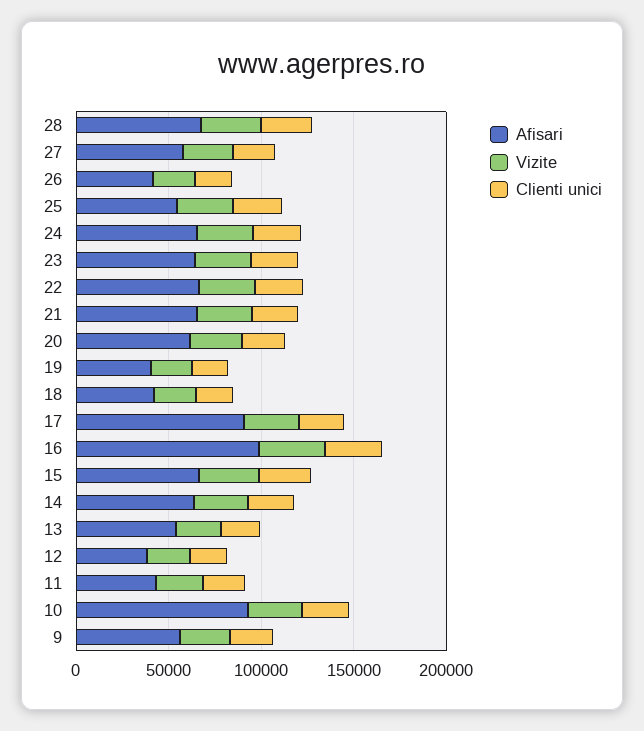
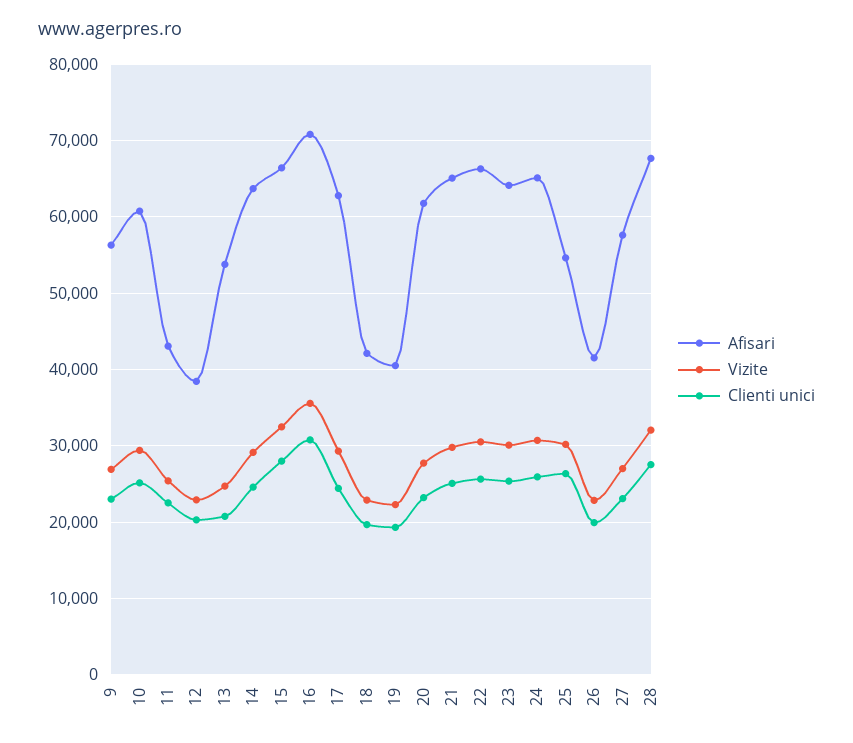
  {
    "Afisari": {
      "28": 68000,
      "27": 58000,
      "26": 42000,
      "25": 55000,
      "24": 65000,
      "23": 64000,
      "22": 66000,
      "21": 65000,
      "20": 62000,
      "19": 40000,
      "18": 42000,
-     "17": 90000,
+     "17": 63000,
-     "16": 100000,
+     "16": 71000,
      "15": 66000,
      "14": 64000,
      "13": 54000,
      "12": 38000,
      "11": 43000,
-     "10": 90000,
+     "10": 61000,
      "9": 56000
    },
    "Vizite": {
      "28": 32000,
      "27": 27000,
      "26": 23000,
      "25": 30000,
      "24": 31000,
      "23": 30000,
      "22": 31000,
      "21": 30000,
      "20": 28000,
      "19": 22000,
      "18": 23000,
      "17": 29000,
      "16": 36000,
      "15": 32000,
      "14": 29000,
      "13": 25000,
      "12": 23000,
      "11": 25000,
      "10": 29000,
      "9": 27000
    },
    "Clienti unici": {
      "28": 28000,
      "27": 23000,
      "26": 20000,
      "25": 26000,
      "24": 26000,
      "23": 25000,
      "22": 26000,
      "21": 25000,
      "20": 23000,
      "19": 19000,
      "18": 20000,
      "17": 24000,
      "16": 31000,
      "15": 28000,
      "14": 25000,
      "13": 21000,
      "12": 20000,
      "11": 23000,
      "10": 25000,
      "9": 23000
    }
  }

